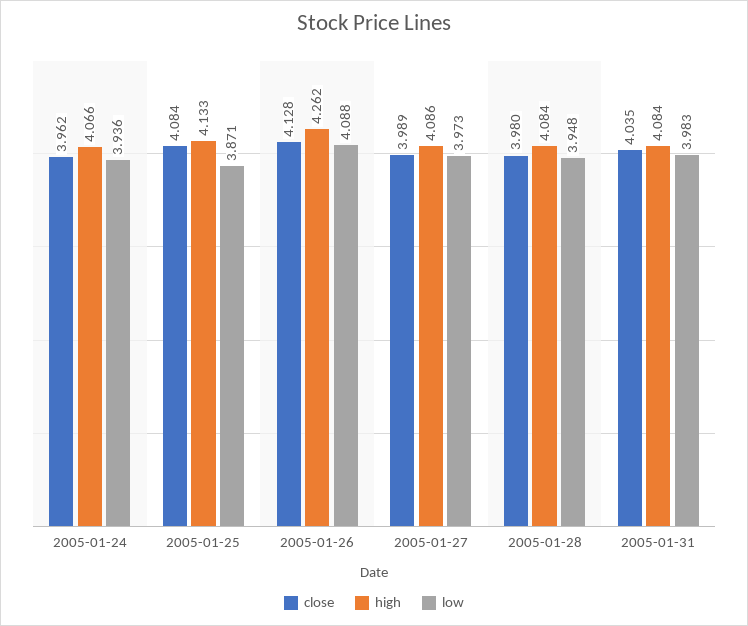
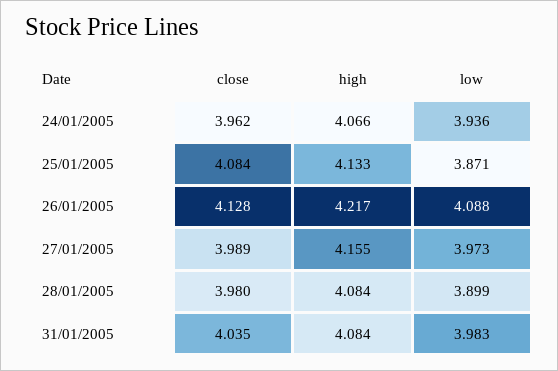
  {
    "close": {
      "2005-01-24": 3.962,
      "2005-01-25": 4.084,
      "2005-01-26": 4.128,
      "2005-01-27": 3.989,
      "2005-01-28": 3.98,
      "2005-01-31": 4.035
    },
    "high": {
      "2005-01-24": 4.066,
      "2005-01-25": 4.133,
-     "2005-01-26": 4.262,
+     "2005-01-26": 4.217,
-     "2005-01-27": 4.086,
+     "2005-01-27": 4.155,
      "2005-01-28": 4.084,
      "2005-01-31": 4.084
    },
    "low": {
      "2005-01-24": 3.936,
      "2005-01-25": 3.871,
      "2005-01-26": 4.088,
      "2005-01-27": 3.973,
-     "2005-01-28": 3.948,
+     "2005-01-28": 3.899,
      "2005-01-31": 3.983
    }
  }

